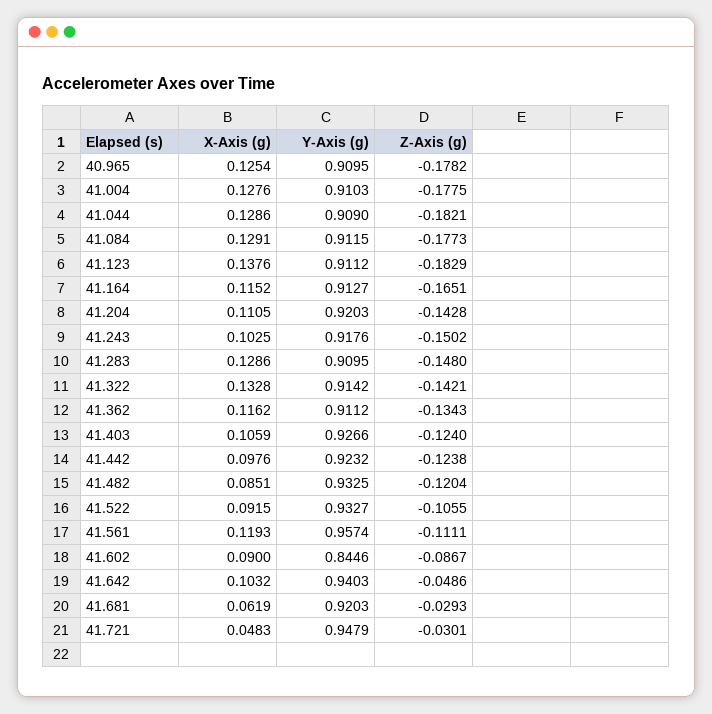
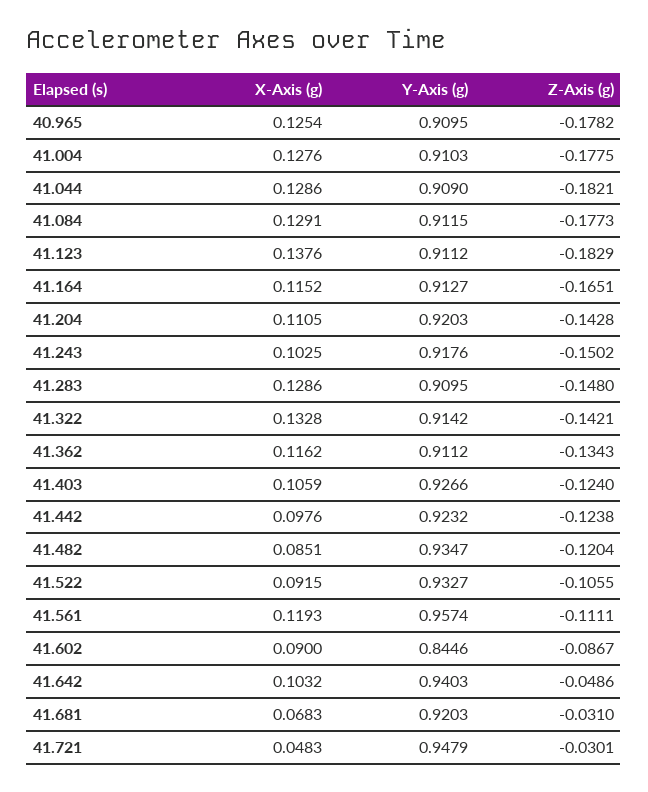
  {
    "X-Axis (g)": {
      "40.965": 0.1254,
      "41.004": 0.1276,
      "41.044": 0.1286,
      "41.084": 0.1291,
      "41.123": 0.1376,
      "41.164": 0.1152,
      "41.204": 0.1105,
      "41.243": 0.1025,
      "41.283": 0.1286,
      "41.322": 0.1328,
      "41.362": 0.1162,
      "41.403": 0.1059,
      "41.442": 0.0976,
      "41.482": 0.0851,
      "41.522": 0.0915,
      "41.561": 0.1193,
      "41.602": 0.09,
      "41.642": 0.1032,
-     "41.681": 0.0619,
+     "41.681": 0.0683,
      "41.721": 0.0483
    },
    "Y-Axis (g)": {
      "40.965": 0.9095,
      "41.004": 0.9103,
      "41.044": 0.909,
      "41.084": 0.9115,
      "41.123": 0.9112,
      "41.164": 0.9127,
      "41.204": 0.9203,
      "41.243": 0.9176,
      "41.283": 0.9095,
      "41.322": 0.9142,
      "41.362": 0.9112,
      "41.403": 0.9266,
      "41.442": 0.9232,
-     "41.482": 0.9325,
+     "41.482": 0.9347,
      "41.522": 0.9327,
      "41.561": 0.9574,
      "41.602": 0.8446,
      "41.642": 0.9403,
      "41.681": 0.9203,
      "41.721": 0.9479
    },
    "Z-Axis (g)": {
      "40.965": -0.1782,
      "41.004": -0.1775,
      "41.044": -0.1821,
      "41.084": -0.1773,
      "41.123": -0.1829,
      "41.164": -0.1651,
      "41.204": -0.1428,
      "41.243": -0.1502,
      "41.283": -0.148,
      "41.322": -0.1421,
      "41.362": -0.1343,
      "41.403": -0.124,
      "41.442": -0.1238,
      "41.482": -0.1204,
      "41.522": -0.1055,
      "41.561": -0.1111,
      "41.602": -0.0867,
      "41.642": -0.0486,
-     "41.681": -0.0293,
+     "41.681": -0.031,
      "41.721": -0.0301
    }
  }

